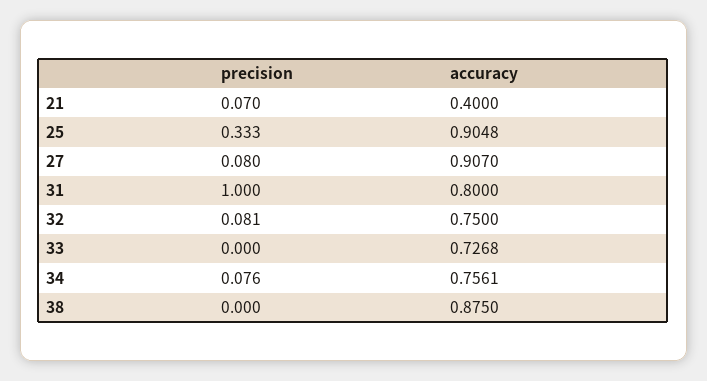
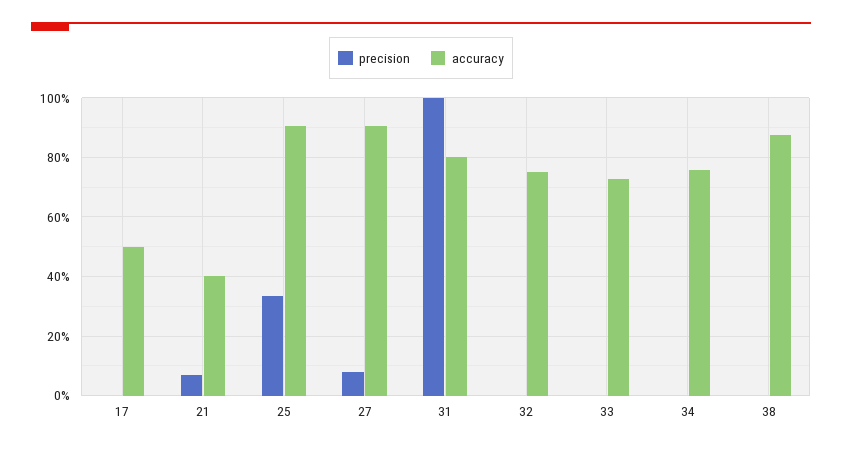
  {
    "precision": {
      "21": 0.07,
      "25": 0.333,
      "27": 0.08,
      "31": 1,
-     "32": 0.081,
+     "32": 0,
      "33": 0,
-     "34": 0.076,
+     "34": 0,
-     "38": 0
+     "38": 0,
+     "17": 0
    },
    "accuracy": {
      "21": 0.4,
      "25": 0.9048,
      "27": 0.907,
      "31": 0.8,
      "32": 0.75,
      "33": 0.7268,
      "34": 0.7561,
-     "38": 0.875
+     "38": 0.875,
+     "17": 0.5
    }
  }

